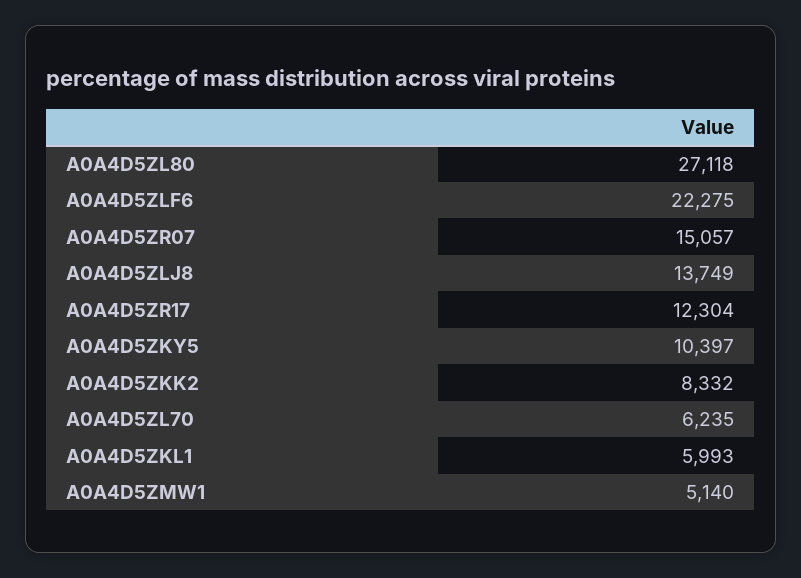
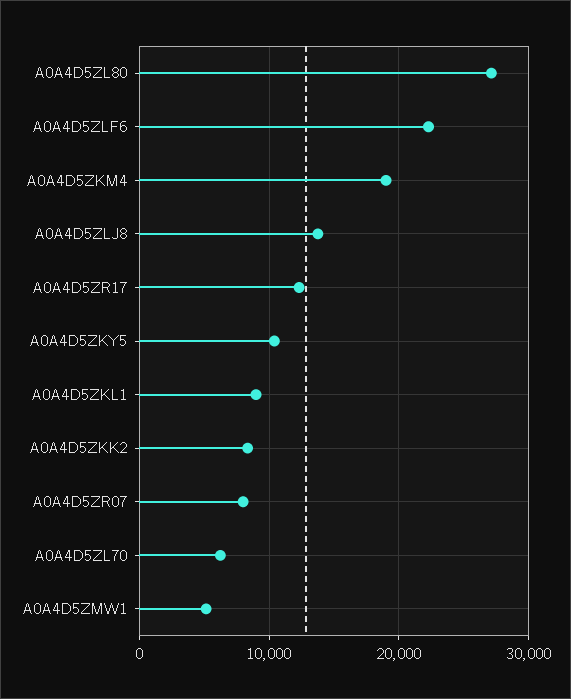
  {
    "A0A4D5ZL80": 27118,
    "A0A4D5ZLF6": 22275,
-   "A0A4D5ZR07": 15057,
+   "A0A4D5ZR07": 8000,
    "A0A4D5ZLJ8": 13749,
    "A0A4D5ZR17": 12304,
    "A0A4D5ZKY5": 10397,
    "A0A4D5ZKK2": 8332,
    "A0A4D5ZL70": 6235,
-   "A0A4D5ZKL1": 5993,
+   "A0A4D5ZKL1": 9000,
-   "A0A4D5ZMW1": 5140
+   "A0A4D5ZMW1": 5140,
+   "A0A4D5ZKM4": 19000
  }

